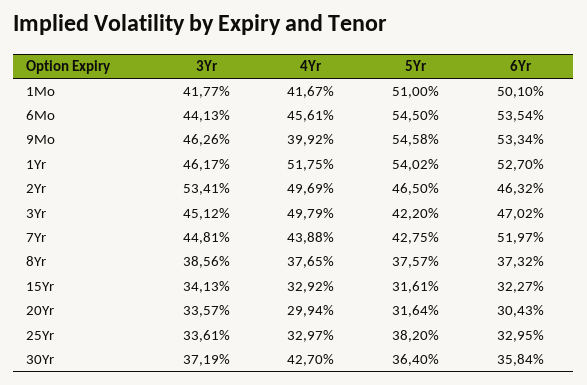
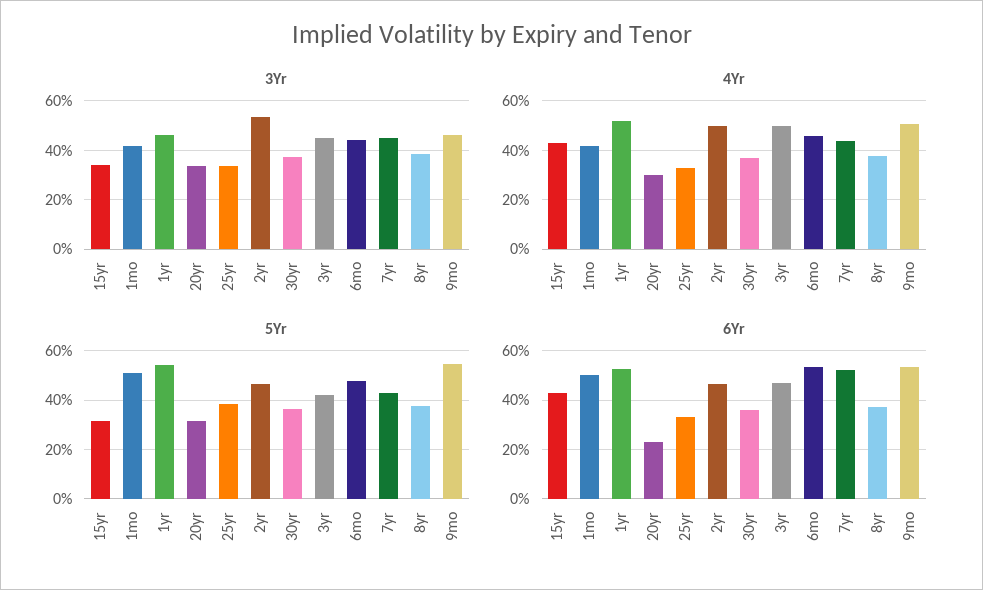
  {
    "3Yr": {
      "1Mo": 41.77,
      "6Mo": 44.13,
      "9Mo": 46.26,
      "1Yr": 46.17,
      "2Yr": 53.41,
      "3Yr": 45.12,
      "7Yr": 44.81,
      "8Yr": 38.56,
      "15Yr": 34.13,
      "20Yr": 33.57,
      "25Yr": 33.61,
      "30Yr": 37.19
    },
    "4Yr": {
      "1Mo": 41.67,
      "6Mo": 45.61,
-     "9Mo": 39.92,
+     "9Mo": 50,
      "1Yr": 51.75,
      "2Yr": 49.69,
      "3Yr": 49.79,
      "7Yr": 43.88,
      "8Yr": 37.65,
-     "15Yr": 32.92,
+     "15Yr": 42.5,
      "20Yr": 29.94,
      "25Yr": 32.97,
-     "30Yr": 42.7
+     "30Yr": 37.5
    },
    "5Yr": {
      "1Mo": 51,
-     "6Mo": 54.5,
+     "6Mo": 47.5,
      "9Mo": 54.58,
      "1Yr": 54.02,
      "2Yr": 46.5,
      "3Yr": 42.2,
      "7Yr": 42.75,
      "8Yr": 37.57,
      "15Yr": 31.61,
      "20Yr": 31.64,
      "25Yr": 38.2,
      "30Yr": 36.4
    },
    "6Yr": {
      "1Mo": 50.1,
      "6Mo": 53.54,
      "9Mo": 53.34,
      "1Yr": 52.7,
      "2Yr": 46.32,
      "3Yr": 47.02,
      "7Yr": 51.97,
      "8Yr": 37.32,
-     "15Yr": 32.27,
+     "15Yr": 42.5,
-     "20Yr": 30.43,
+     "20Yr": 22.5,
      "25Yr": 32.95,
      "30Yr": 35.84
    }
  }

